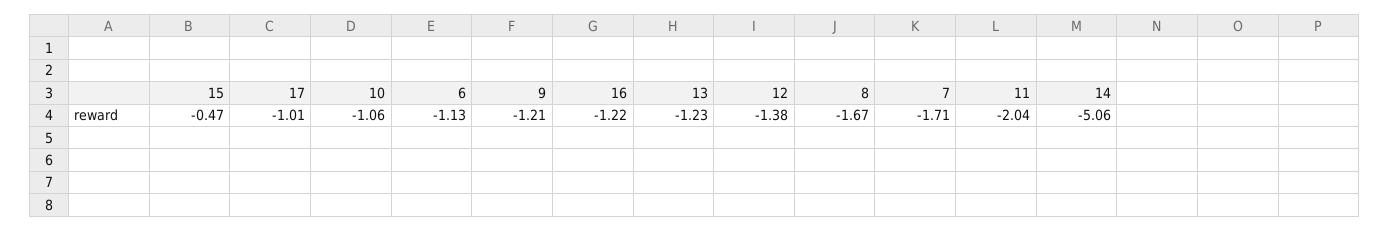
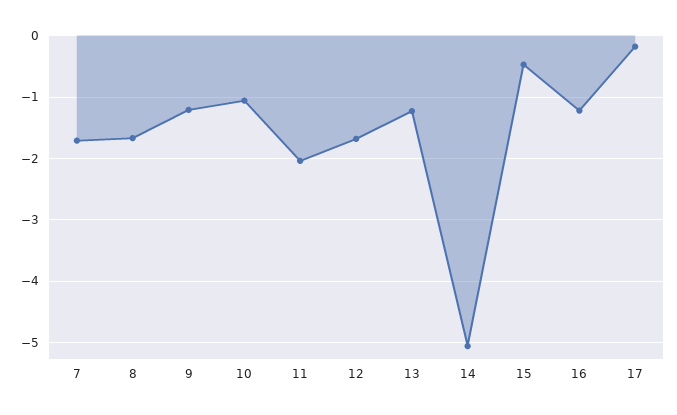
  {
    "15": -0.47,
-   "17": -1.01,
+   "17": -0.2,
    "10": -1.06,
-   "6": -1.13,
    "9": -1.21,
    "16": -1.22,
    "13": -1.23,
-   "12": -1.38,
+   "12": -1.7,
    "8": -1.67,
    "7": -1.71,
    "11": -2.04,
    "14": -5.06
  }

